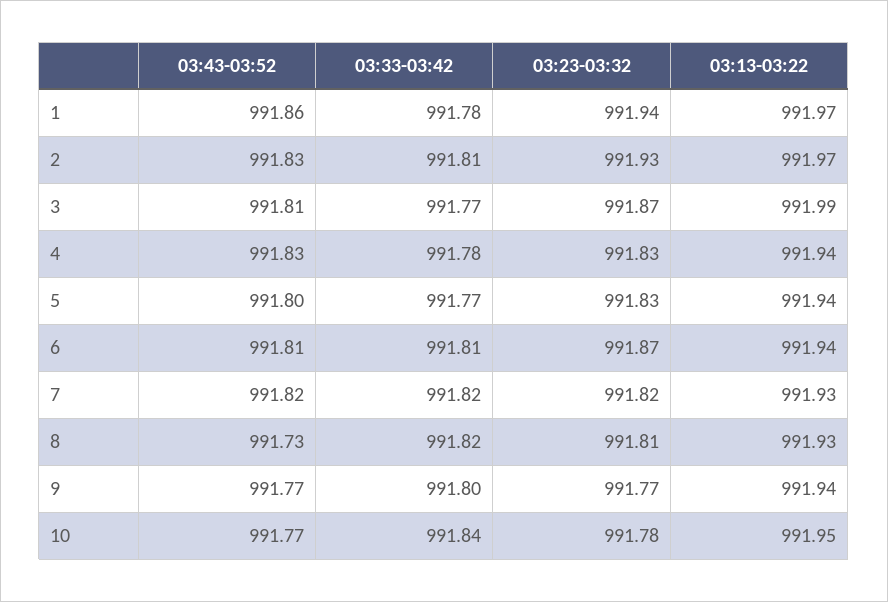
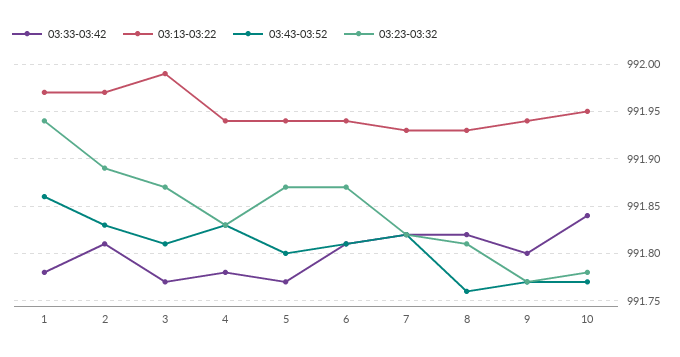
  {
    "03:43-03:52": {
      "1": 991.86,
      "2": 991.83,
      "3": 991.81,
      "4": 991.83,
      "5": 991.8,
      "6": 991.81,
      "7": 991.82,
-     "8": 991.73,
+     "8": 991.76,
      "9": 991.77,
      "10": 991.77
    },
    "03:33-03:42": {
      "1": 991.78,
      "2": 991.81,
      "3": 991.77,
      "4": 991.78,
      "5": 991.77,
      "6": 991.81,
      "7": 991.82,
      "8": 991.82,
      "9": 991.8,
      "10": 991.84
    },
    "03:23-03:32": {
      "1": 991.94,
-     "2": 991.93,
+     "2": 991.89,
      "3": 991.87,
      "4": 991.83,
-     "5": 991.83,
+     "5": 991.87,
      "6": 991.87,
      "7": 991.82,
      "8": 991.81,
      "9": 991.77,
      "10": 991.78
    },
    "03:13-03:22": {
      "1": 991.97,
      "2": 991.97,
      "3": 991.99,
      "4": 991.94,
      "5": 991.94,
      "6": 991.94,
      "7": 991.93,
      "8": 991.93,
      "9": 991.94,
      "10": 991.95
    }
  }

